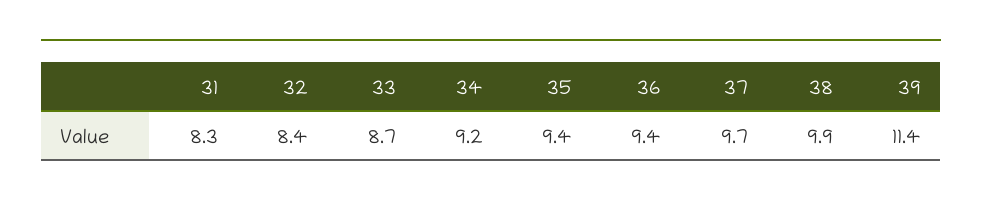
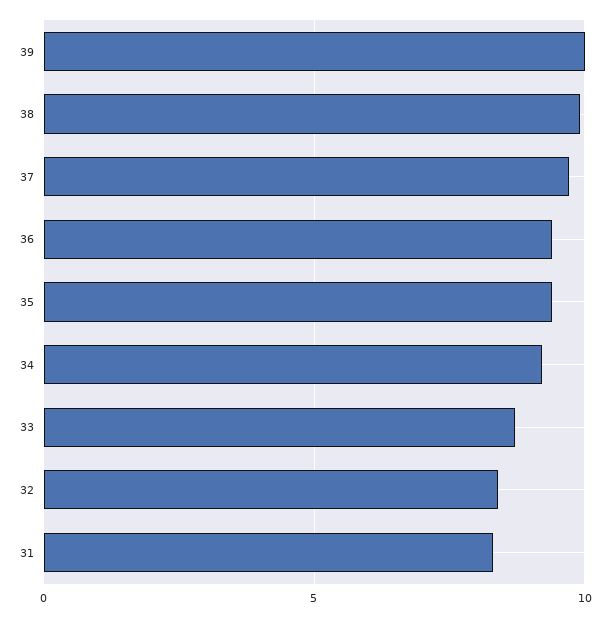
  {
    "31": 8.3,
    "32": 8.4,
    "33": 8.7,
    "34": 9.2,
    "35": 9.4,
    "36": 9.4,
    "37": 9.7,
    "38": 9.9,
-   "39": 11.4
+   "39": 10
  }

